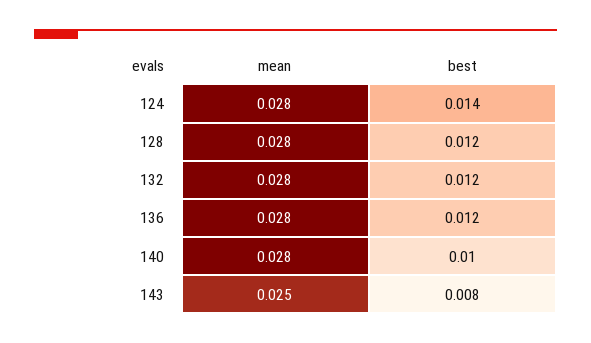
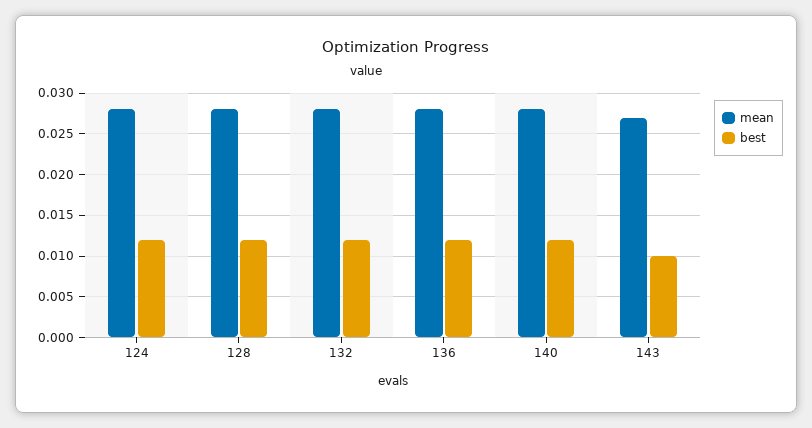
  {
    "mean": {
      "124": 0.028,
      "128": 0.028,
      "132": 0.028,
      "136": 0.028,
      "140": 0.028,
-     "143": 0.025
+     "143": 0.027
    },
    "best": {
-     "124": 0.014,
+     "124": 0.012,
      "128": 0.012,
      "132": 0.012,
      "136": 0.012,
-     "140": 0.01,
+     "140": 0.012,
-     "143": 0.008
+     "143": 0.01
    }
  }

